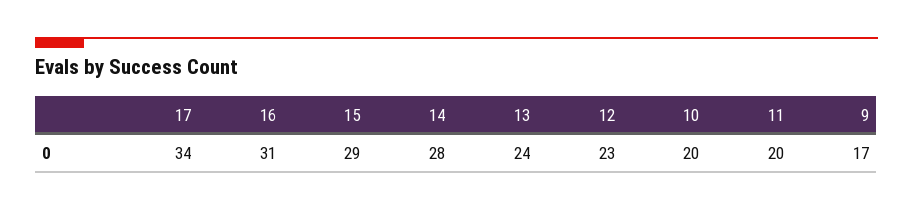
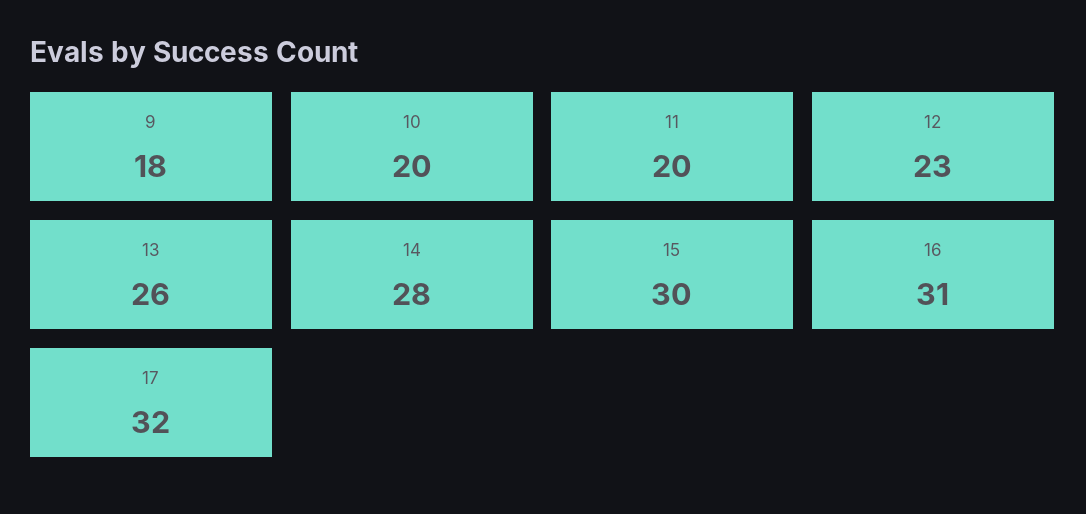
  {
-   "17": 34,
+   "17": 32,
    "16": 31,
-   "15": 29,
+   "15": 30,
    "14": 28,
-   "13": 24,
+   "13": 26,
    "12": 23,
    "10": 20,
    "11": 20,
-   "9": 17
+   "9": 18
  }

